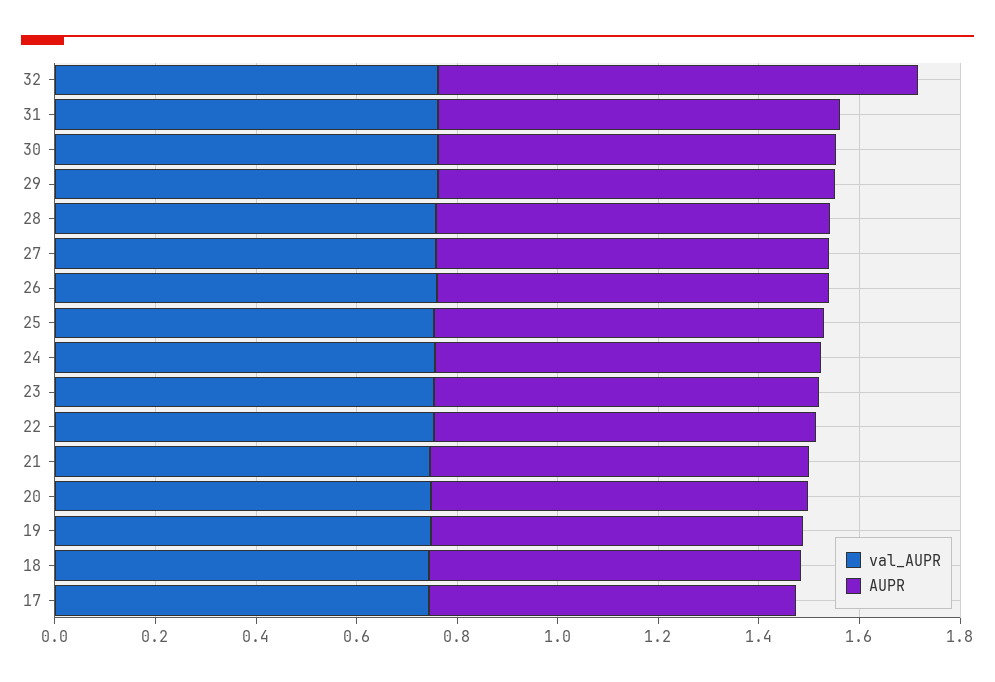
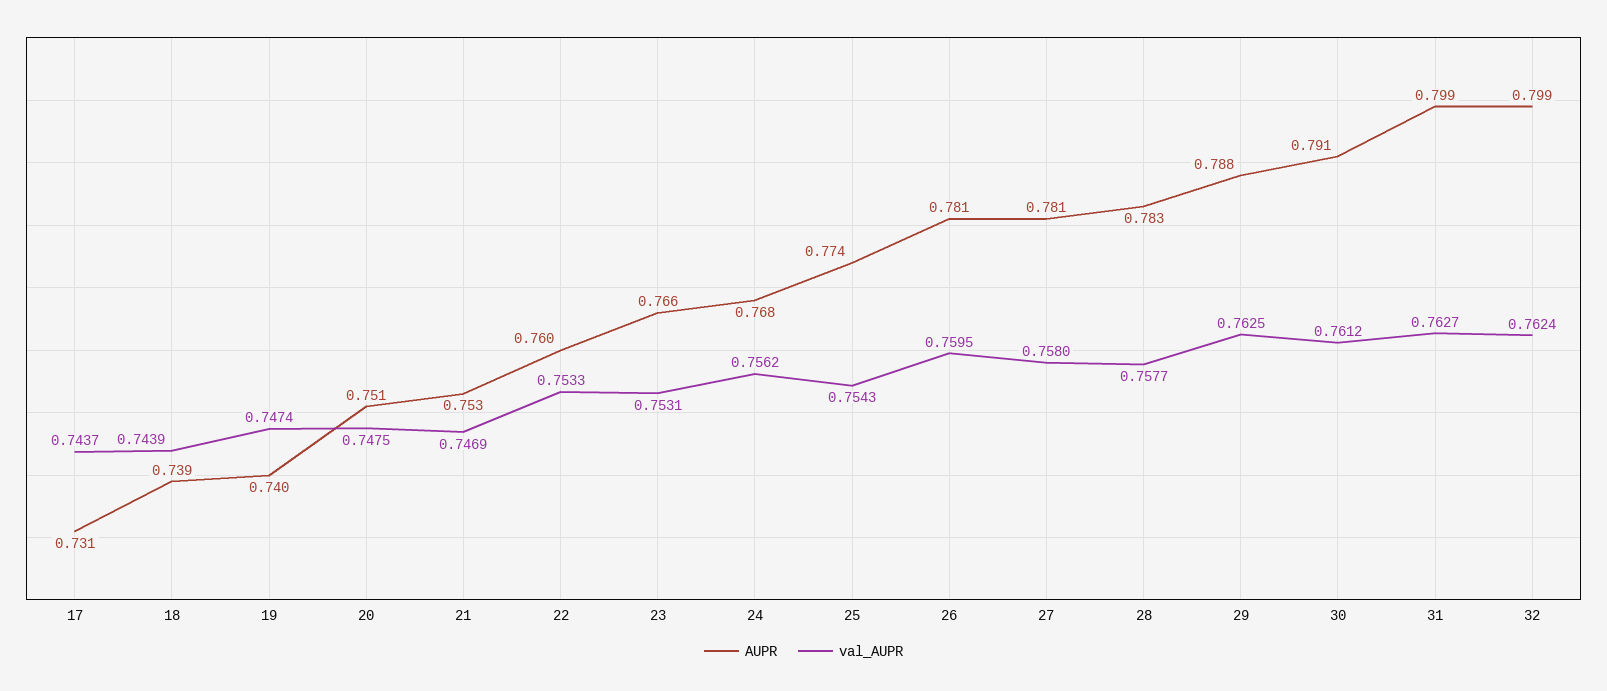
  {
    "val_AUPR": {
      "32": 0.7624,
      "31": 0.7627,
      "30": 0.7612,
      "29": 0.7625,
      "28": 0.7577,
      "27": 0.758,
      "26": 0.7595,
      "25": 0.7543,
      "24": 0.7562,
      "23": 0.7531,
      "22": 0.7533,
      "21": 0.7469,
      "20": 0.7475,
      "19": 0.7474,
      "18": 0.7439,
      "17": 0.7437
    },
    "AUPR": {
-     "32": 0.95,
+     "32": 0.799,
      "31": 0.799,
      "30": 0.791,
      "29": 0.788,
      "28": 0.783,
      "27": 0.781,
      "26": 0.781,
      "25": 0.774,
      "24": 0.768,
      "23": 0.766,
      "22": 0.76,
      "21": 0.753,
      "20": 0.751,
      "19": 0.74,
      "18": 0.739,
      "17": 0.731
    }
  }

